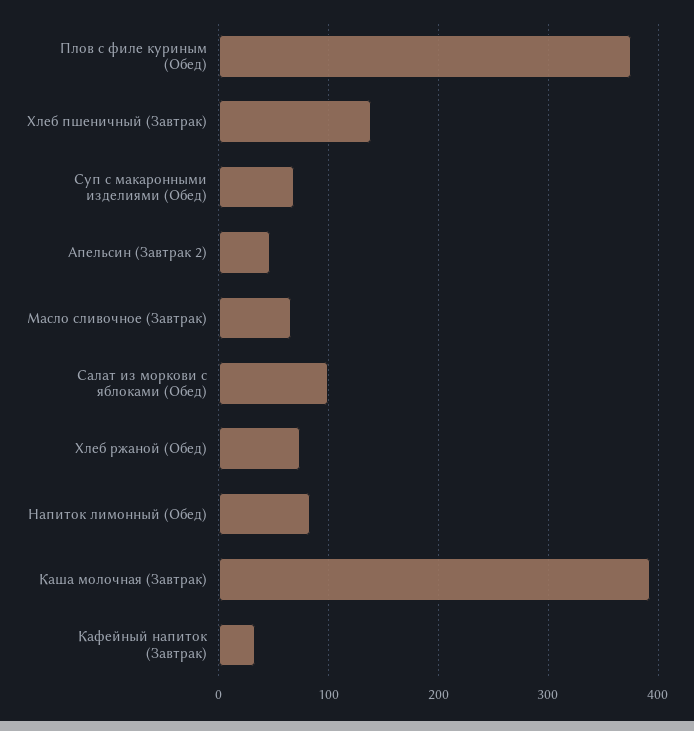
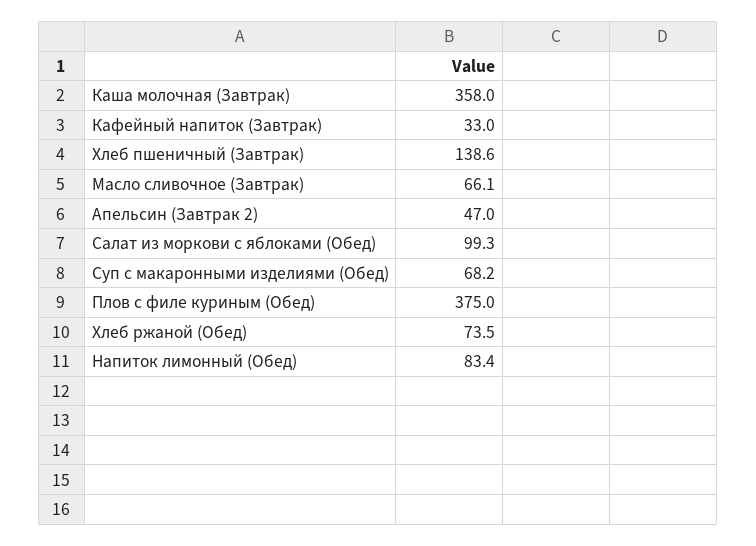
  {
    "Плов с филе куриным (Обед)": 375,
    "Хлеб пшеничный (Завтрак)": 138.6,
    "Суп с макаронными изделиями (Обед)": 68.2,
    "Апельсин (Завтрак 2)": 47,
    "Масло сливочное (Завтрак)": 66.1,
    "Салат из моркови с яблоками (Обед)": 99.3,
    "Хлеб ржаной (Обед)": 73.5,
    "Напиток лимонный (Обед)": 83.4,
-   "Каша молочная (Завтрак)": 390,
+   "Каша молочная (Завтрак)": 358,
    "Кафейный напиток (Завтрак)": 33
  }

